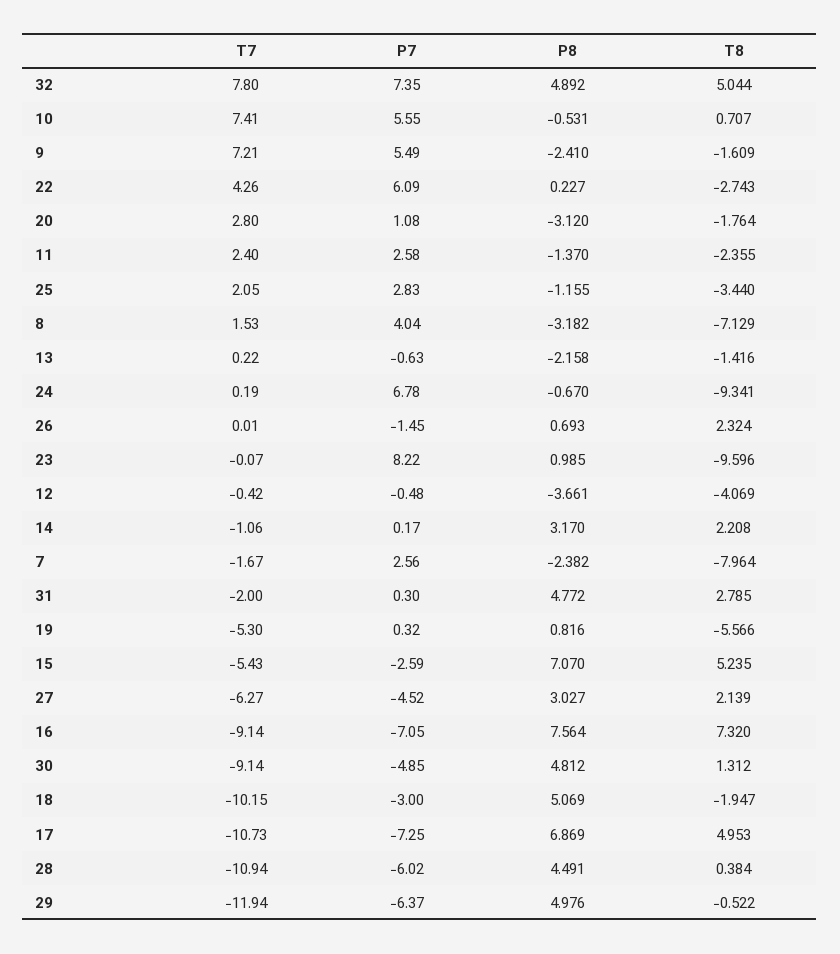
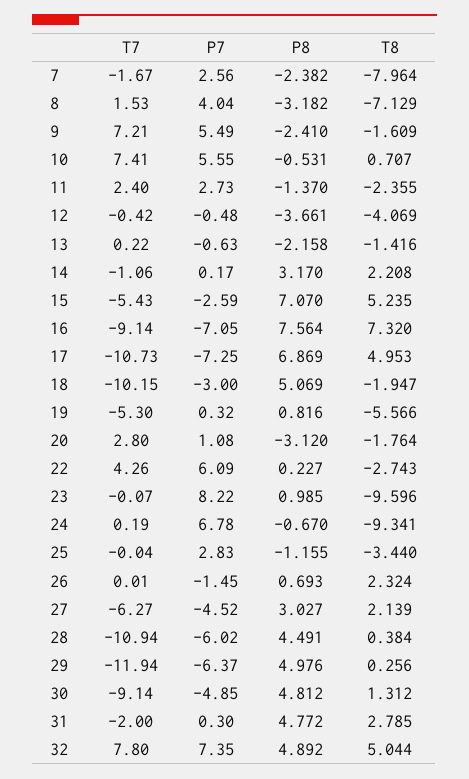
  {
    "T7": {
      "32": 7.8,
      "10": 7.41,
      "9": 7.21,
      "22": 4.26,
      "20": 2.8,
      "11": 2.4,
-     "25": 2.05,
+     "25": -0.04,
      "8": 1.53,
      "13": 0.22,
      "24": 0.19,
      "26": 0.01,
      "23": -0.07,
      "12": -0.42,
      "14": -1.06,
      "7": -1.67,
      "31": -2,
      "19": -5.3,
      "15": -5.43,
      "27": -6.27,
      "16": -9.14,
      "30": -9.14,
      "18": -10.15,
      "17": -10.73,
      "28": -10.94,
      "29": -11.94
    },
    "P7": {
      "32": 7.35,
      "10": 5.55,
      "9": 5.49,
      "22": 6.09,
      "20": 1.08,
-     "11": 2.58,
+     "11": 2.73,
      "25": 2.83,
      "8": 4.04,
      "13": -0.63,
      "24": 6.78,
      "26": -1.45,
      "23": 8.22,
      "12": -0.48,
      "14": 0.17,
      "7": 2.56,
      "31": 0.3,
      "19": 0.32,
      "15": -2.59,
      "27": -4.52,
      "16": -7.05,
      "30": -4.85,
      "18": -3,
      "17": -7.25,
      "28": -6.02,
      "29": -6.37
    },
    "P8": {
      "32": 4.892,
      "10": -0.531,
      "9": -2.41,
      "22": 0.227,
      "20": -3.12,
      "11": -1.37,
      "25": -1.155,
      "8": -3.182,
      "13": -2.158,
      "24": -0.67,
      "26": 0.693,
      "23": 0.985,
      "12": -3.661,
      "14": 3.17,
      "7": -2.382,
      "31": 4.772,
      "19": 0.816,
      "15": 7.07,
      "27": 3.027,
      "16": 7.564,
      "30": 4.812,
      "18": 5.069,
      "17": 6.869,
      "28": 4.491,
      "29": 4.976
    },
    "T8": {
      "32": 5.044,
      "10": 0.707,
      "9": -1.609,
      "22": -2.743,
      "20": -1.764,
      "11": -2.355,
      "25": -3.44,
      "8": -7.129,
      "13": -1.416,
      "24": -9.341,
      "26": 2.324,
      "23": -9.596,
      "12": -4.069,
      "14": 2.208,
      "7": -7.964,
      "31": 2.785,
      "19": -5.566,
      "15": 5.235,
      "27": 2.139,
      "16": 7.32,
      "30": 1.312,
      "18": -1.947,
      "17": 4.953,
      "28": 0.384,
-     "29": -0.522
+     "29": 0.256
    }
  }

